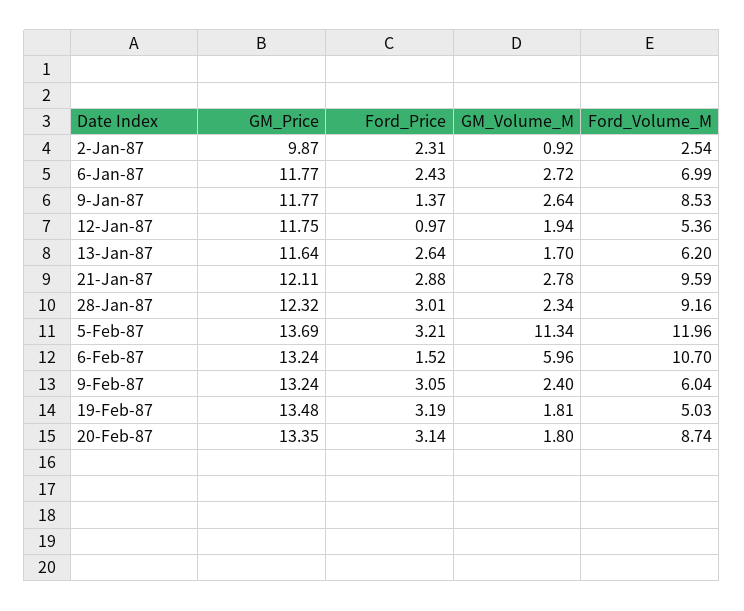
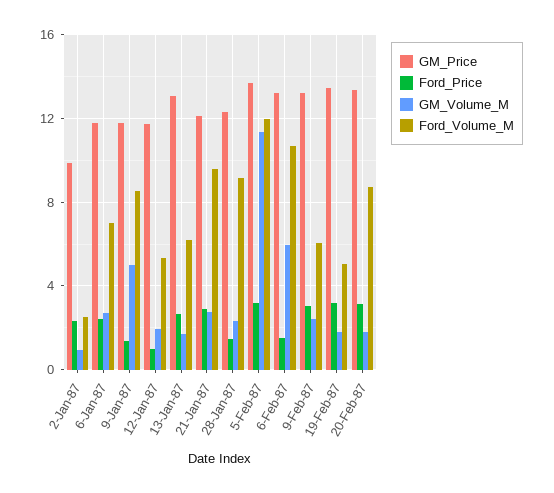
  {
    "GM_Price": {
      "2-Jan-87": 9.87,
      "6-Jan-87": 11.77,
      "9-Jan-87": 11.77,
      "12-Jan-87": 11.75,
-     "13-Jan-87": 11.64,
+     "13-Jan-87": 13,
      "21-Jan-87": 12.11,
      "28-Jan-87": 12.32,
      "5-Feb-87": 13.69,
      "6-Feb-87": 13.24,
      "9-Feb-87": 13.24,
      "19-Feb-87": 13.48,
      "20-Feb-87": 13.35
    },
    "Ford_Price": {
      "2-Jan-87": 2.31,
      "6-Jan-87": 2.43,
      "9-Jan-87": 1.37,
      "12-Jan-87": 0.97,
      "13-Jan-87": 2.64,
      "21-Jan-87": 2.88,
-     "28-Jan-87": 3.01,
+     "28-Jan-87": 1.5,
      "5-Feb-87": 3.21,
      "6-Feb-87": 1.52,
      "9-Feb-87": 3.05,
      "19-Feb-87": 3.19,
      "20-Feb-87": 3.14
    },
    "GM_Volume_M": {
      "2-Jan-87": 0.92,
      "6-Jan-87": 2.72,
-     "9-Jan-87": 2.64,
+     "9-Jan-87": 5,
      "12-Jan-87": 1.94,
      "13-Jan-87": 1.7,
      "21-Jan-87": 2.78,
      "28-Jan-87": 2.34,
      "5-Feb-87": 11.34,
      "6-Feb-87": 5.96,
      "9-Feb-87": 2.4,
      "19-Feb-87": 1.81,
      "20-Feb-87": 1.8
    },
    "Ford_Volume_M": {
      "2-Jan-87": 2.54,
      "6-Jan-87": 6.99,
      "9-Jan-87": 8.53,
      "12-Jan-87": 5.36,
      "13-Jan-87": 6.2,
      "21-Jan-87": 9.59,
      "28-Jan-87": 9.16,
      "5-Feb-87": 11.96,
      "6-Feb-87": 10.7,
      "9-Feb-87": 6.04,
      "19-Feb-87": 5.03,
      "20-Feb-87": 8.74
    }
  }

